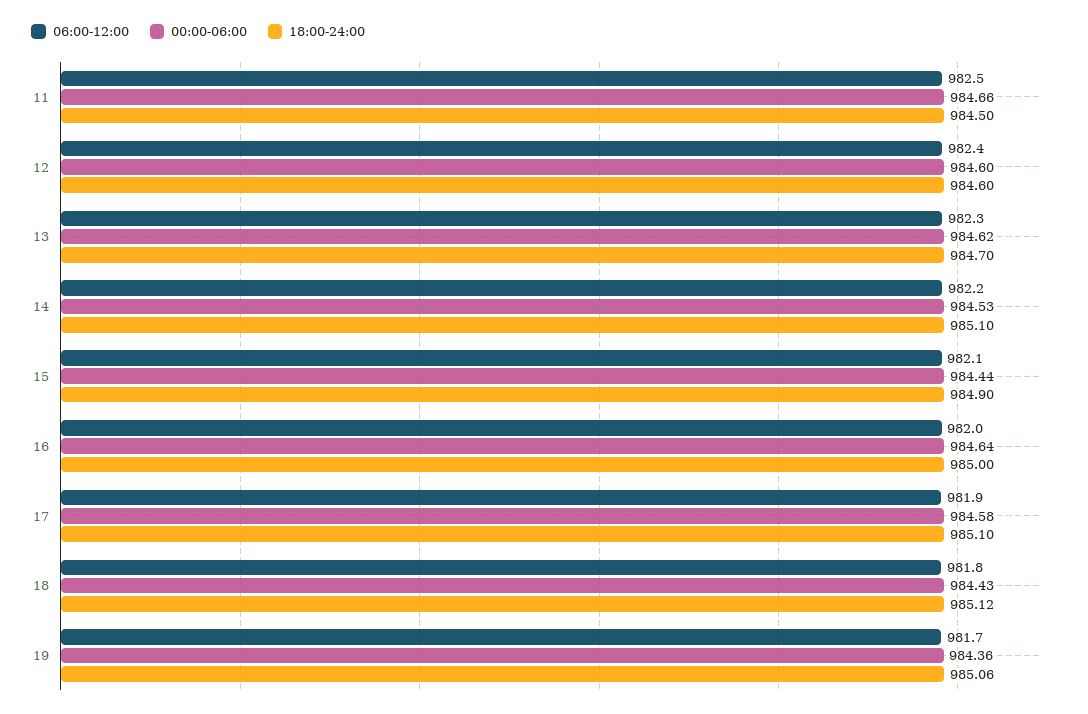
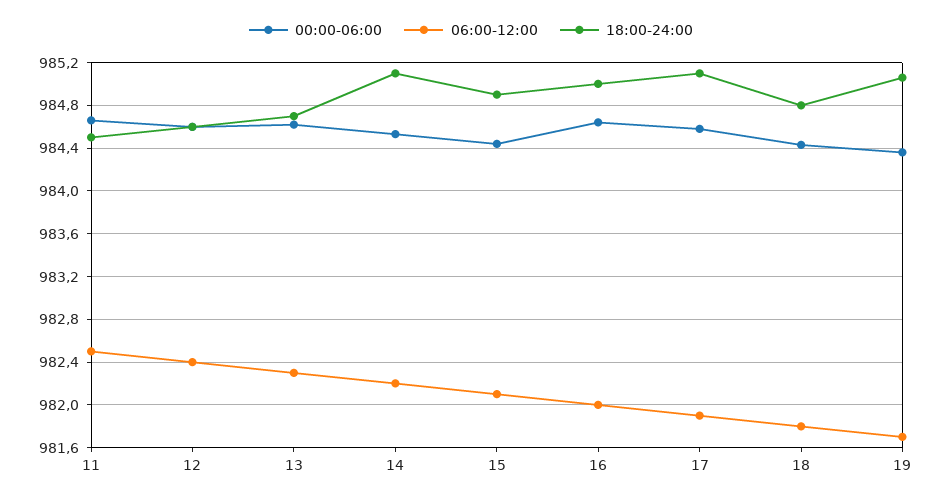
  {
    "06:00-12:00": {
      "11": 982.5,
      "12": 982.4,
      "13": 982.3,
      "14": 982.2,
      "15": 982.1,
      "16": 982,
      "17": 981.9,
      "18": 981.8,
      "19": 981.7
    },
    "00:00-06:00": {
      "11": 984.66,
      "12": 984.6,
      "13": 984.62,
      "14": 984.53,
      "15": 984.44,
      "16": 984.64,
      "17": 984.58,
      "18": 984.43,
      "19": 984.36
    },
    "18:00-24:00": {
      "11": 984.5,
      "12": 984.6,
      "13": 984.7,
      "14": 985.1,
      "15": 984.9,
      "16": 985,
      "17": 985.1,
-     "18": 985.12,
+     "18": 984.8,
      "19": 985.06
    }
  }

